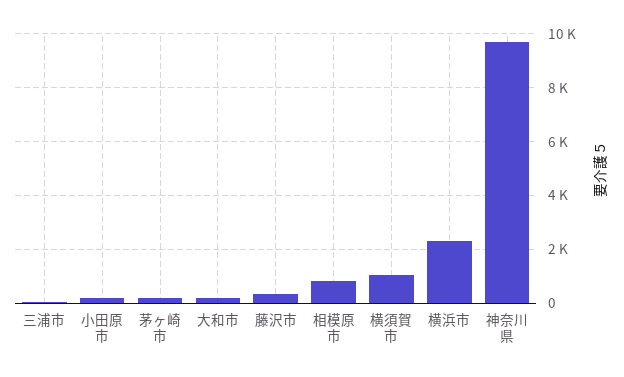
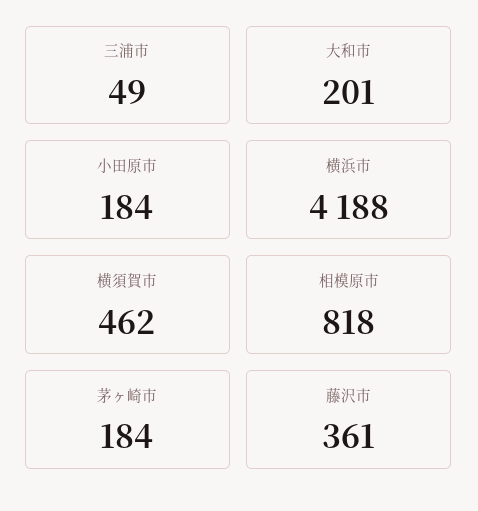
  {
    "三浦市": 49,
    "小田原市": 184,
    "茅ヶ崎市": 184,
    "大和市": 201,
    "藤沢市": 361,
    "相模原市": 818,
-   "横須賀市": 1000,
+   "横須賀市": 462,
-   "横浜市": 2250,
+   "横浜市": 4188
-   "神奈川県": 9750
  }

